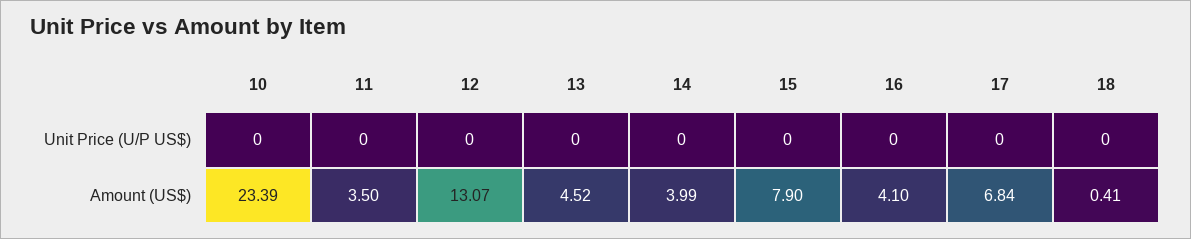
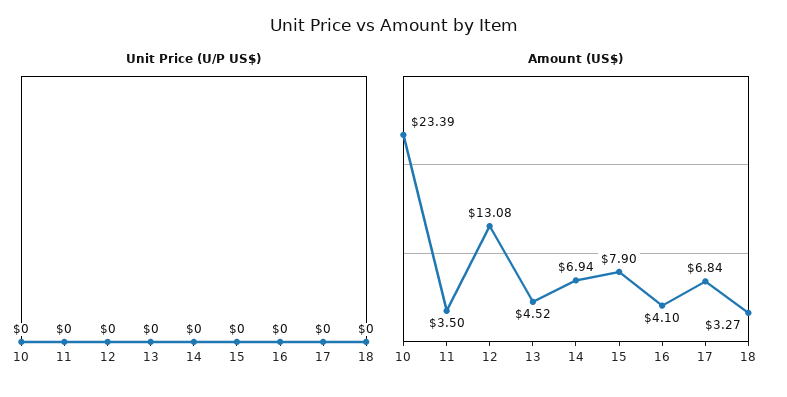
  {
    "Unit Price (U/P US$)": {
      "10": 0,
      "11": 0,
      "12": 0,
      "13": 0,
      "14": 0,
      "15": 0,
      "16": 0,
      "17": 0,
      "18": 0
    },
    "Amount (US$)": {
      "10": 23.39,
      "11": 3.5,
-     "12": 13.07,
+     "12": 13.08,
      "13": 4.52,
-     "14": 3.99,
+     "14": 6.94,
      "15": 7.9,
      "16": 4.1,
      "17": 6.84,
-     "18": 0.41
+     "18": 3.27
    }
  }

